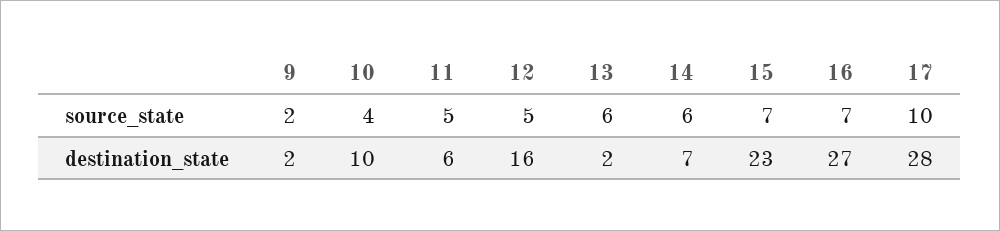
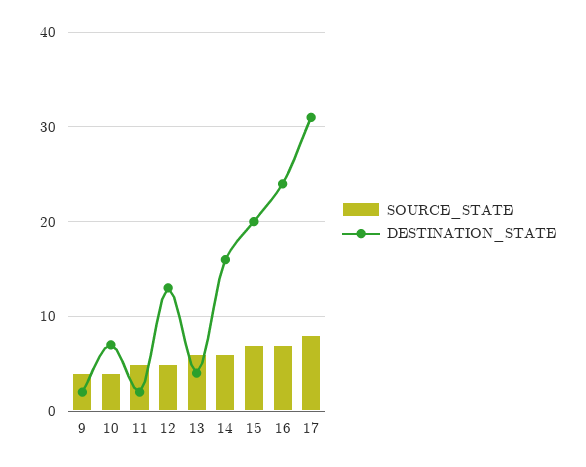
  {
    "source_state": {
-     "9": 2,
+     "9": 4,
      "10": 4,
      "11": 5,
      "12": 5,
      "13": 6,
      "14": 6,
      "15": 7,
      "16": 7,
-     "17": 10
+     "17": 8
    },
    "destination_state": {
      "9": 2,
-     "10": 10,
+     "10": 7,
-     "11": 6,
+     "11": 2,
-     "12": 16,
+     "12": 13,
-     "13": 2,
+     "13": 4,
-     "14": 7,
+     "14": 16,
-     "15": 23,
+     "15": 20,
-     "16": 27,
+     "16": 24,
-     "17": 28
+     "17": 31
    }
  }

